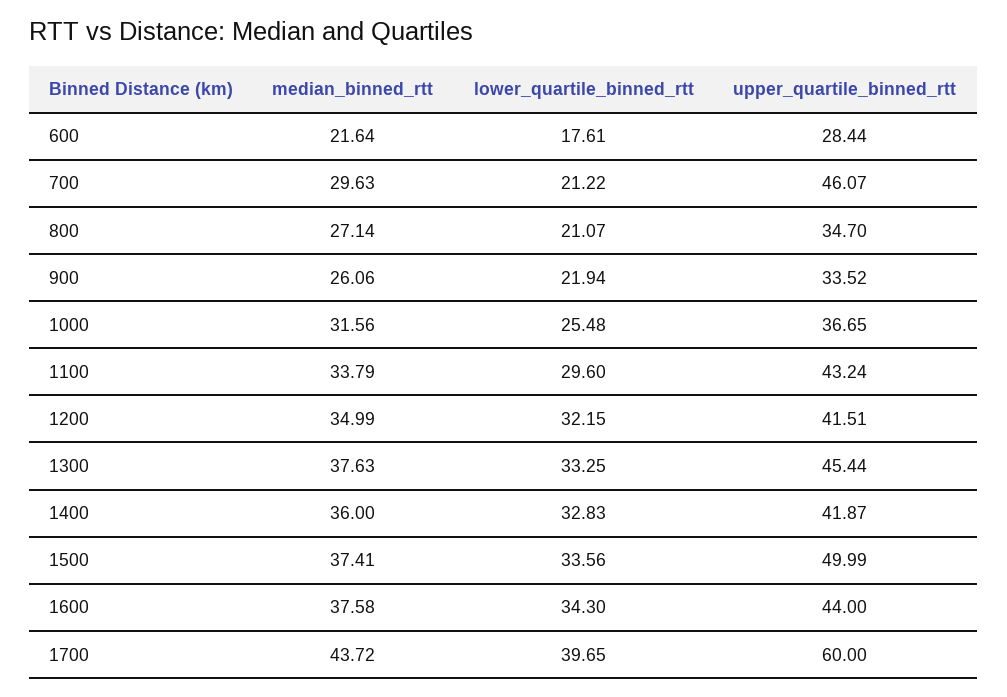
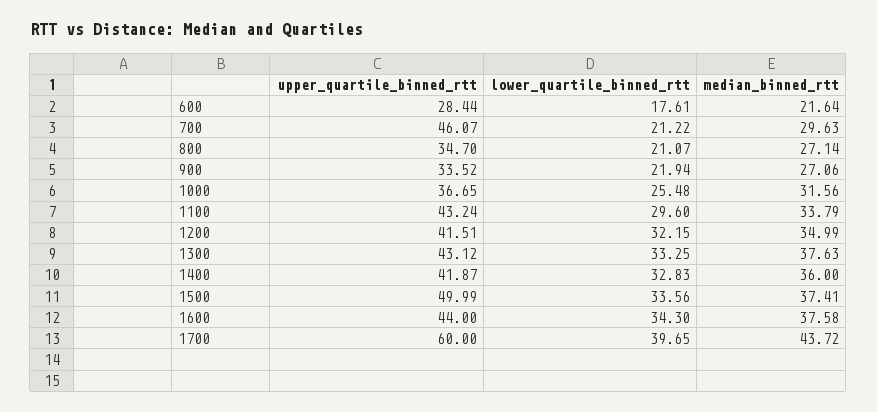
  {
    "median_binned_rtt": {
      "600": 21.64,
      "700": 29.63,
      "800": 27.14,
-     "900": 26.06,
+     "900": 27.06,
      "1000": 31.56,
      "1100": 33.79,
      "1200": 34.99,
      "1300": 37.63,
      "1400": 36,
      "1500": 37.41,
      "1600": 37.58,
      "1700": 43.72
    },
    "lower_quartile_binned_rtt": {
      "600": 17.61,
      "700": 21.22,
      "800": 21.07,
      "900": 21.94,
      "1000": 25.48,
      "1100": 29.6,
      "1200": 32.15,
      "1300": 33.25,
      "1400": 32.83,
      "1500": 33.56,
      "1600": 34.3,
      "1700": 39.65
    },
    "upper_quartile_binned_rtt": {
      "600": 28.44,
      "700": 46.07,
      "800": 34.7,
      "900": 33.52,
      "1000": 36.65,
      "1100": 43.24,
      "1200": 41.51,
-     "1300": 45.44,
+     "1300": 43.12,
      "1400": 41.87,
      "1500": 49.99,
      "1600": 44,
      "1700": 60
    }
  }

